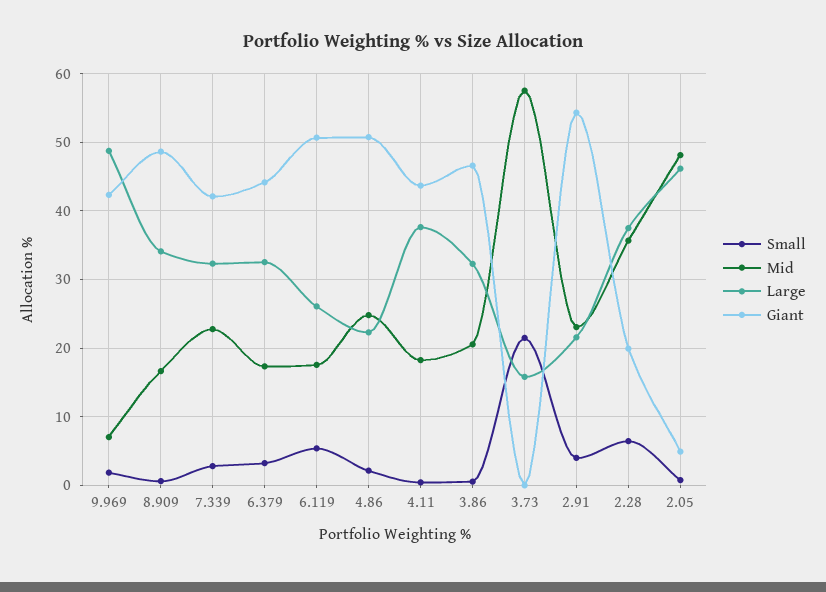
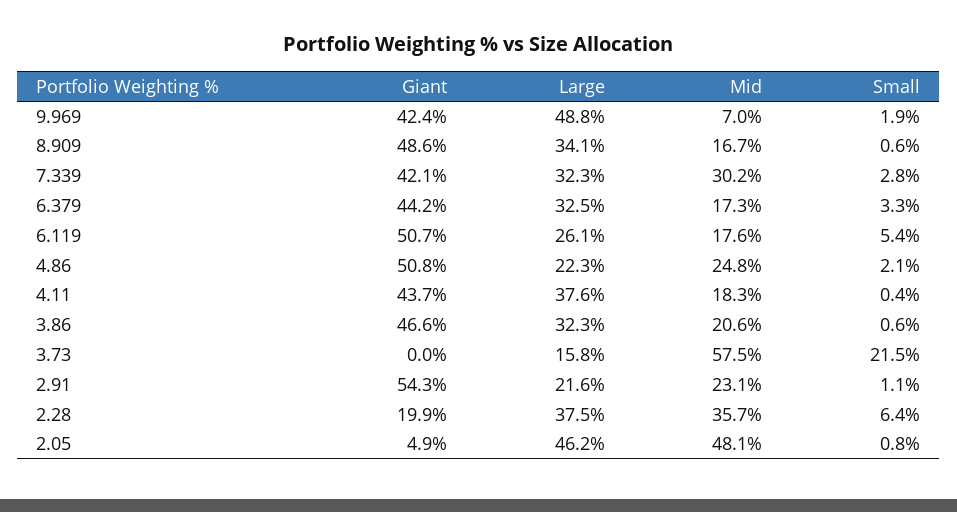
  {
    "Small": {
      "9.969": 1.9,
      "8.909": 0.6,
      "7.339": 2.8,
      "6.379": 3.3,
      "6.119": 5.4,
      "4.86": 2.1,
      "4.11": 0.4,
      "3.86": 0.6,
      "3.73": 21.5,
-     "2.91": 4,
+     "2.91": 1.1,
      "2.28": 6.4,
      "2.05": 0.8
    },
    "Mid": {
      "9.969": 7,
      "8.909": 16.7,
-     "7.339": 23,
+     "7.339": 30.2,
      "6.379": 17.3,
      "6.119": 17.6,
      "4.86": 24.8,
      "4.11": 18.3,
      "3.86": 20.6,
      "3.73": 57.5,
      "2.91": 23.1,
      "2.28": 35.7,
      "2.05": 48.1
    },
    "Large": {
      "9.969": 48.8,
      "8.909": 34.1,
      "7.339": 32.3,
      "6.379": 32.5,
      "6.119": 26.1,
      "4.86": 22.3,
      "4.11": 37.6,
      "3.86": 32.3,
      "3.73": 15.8,
      "2.91": 21.6,
      "2.28": 37.5,
      "2.05": 46.2
    },
    "Giant": {
      "9.969": 42.4,
      "8.909": 48.6,
      "7.339": 42.1,
      "6.379": 44.2,
      "6.119": 50.7,
      "4.86": 50.8,
      "4.11": 43.7,
      "3.86": 46.6,
      "3.73": 0,
      "2.91": 54.3,
      "2.28": 19.9,
      "2.05": 4.9
    }
  }

